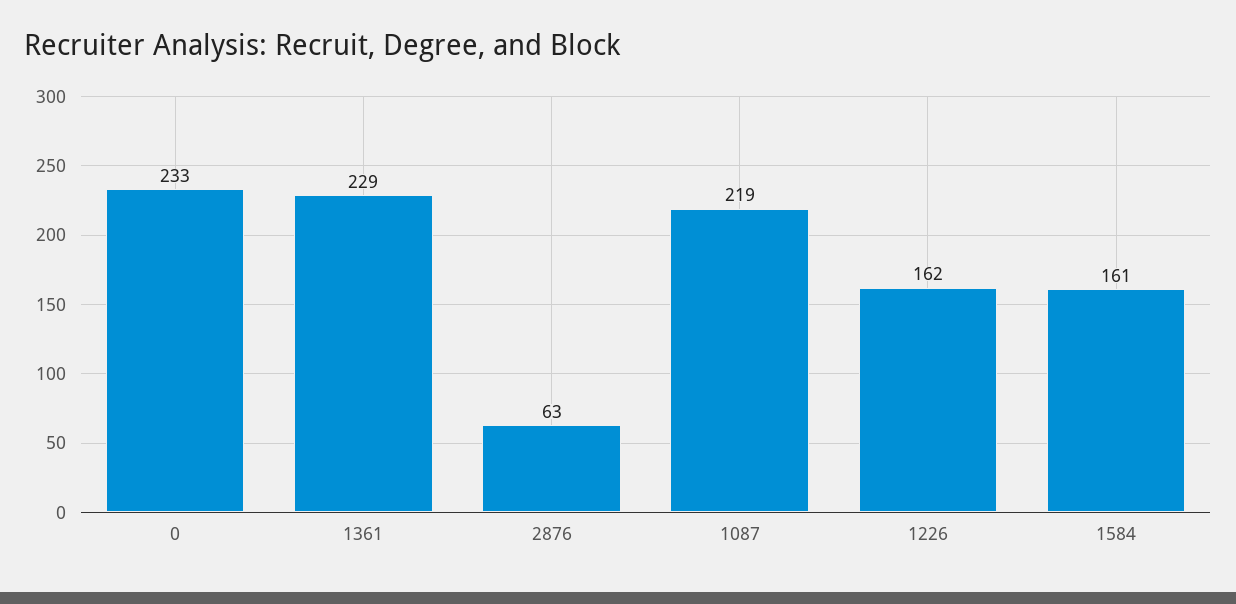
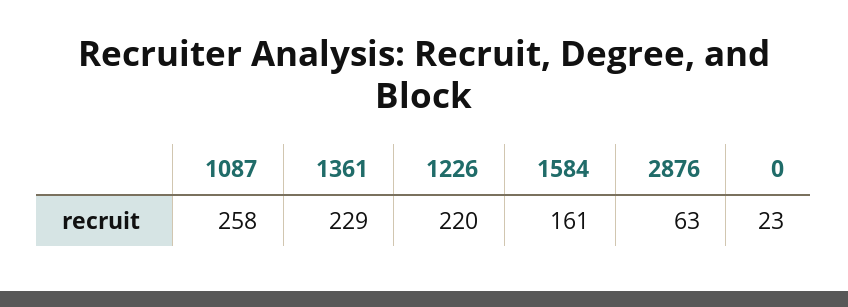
  {
-   "0": 233,
+   "0": 23,
    "1361": 229,
    "2876": 63,
-   "1087": 219,
+   "1087": 258,
-   "1226": 162,
+   "1226": 220,
    "1584": 161
  }

